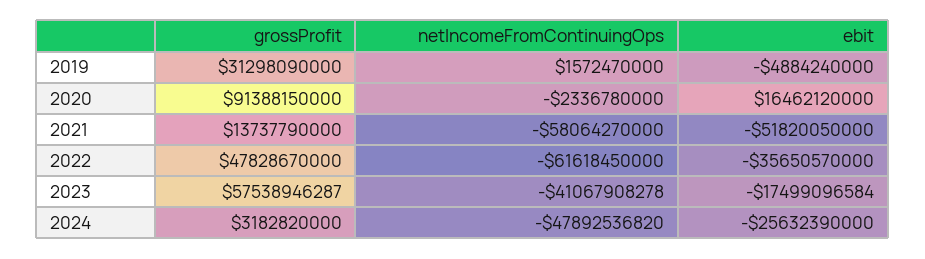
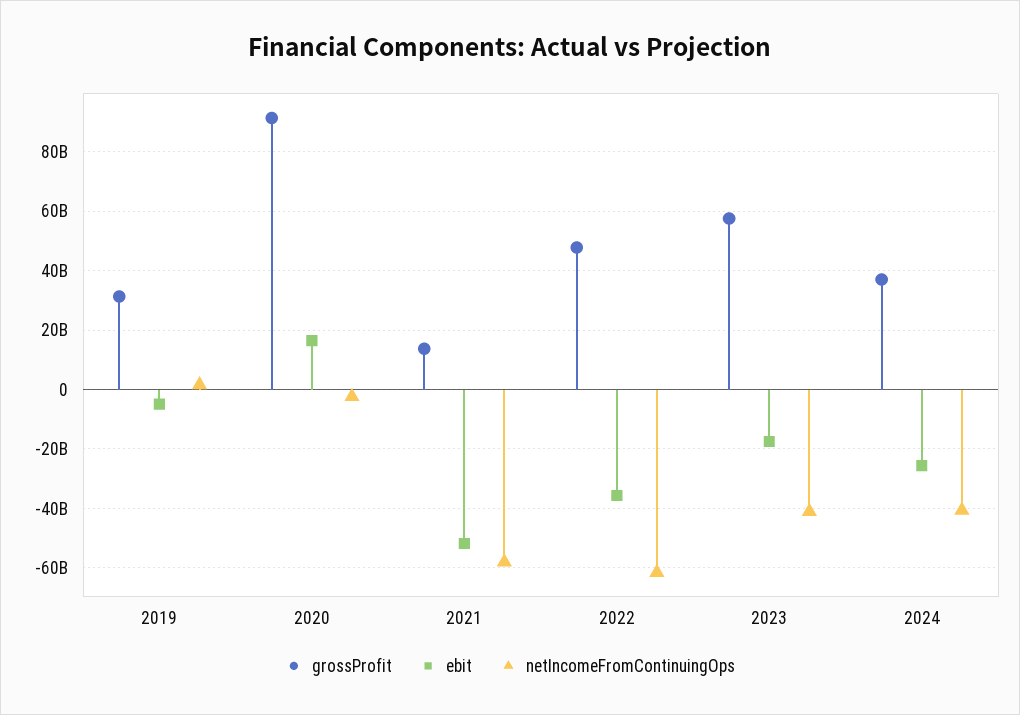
  {
    "grossProfit": {
      "2019": 31298090000,
      "2020": 91388150000,
      "2021": 13737790000,
      "2022": 47828670000,
      "2023": 57538946287,
-     "2024": 3182820000
+     "2024": 37500000000
    },
    "netIncomeFromContinuingOps": {
      "2019": 1572470000,
      "2020": -2336780000,
      "2021": -58064270000,
      "2022": -61618450000,
      "2023": -41067908278,
-     "2024": -47892536820
+     "2024": -40000000000
    },
    "ebit": {
      "2019": -4884240000,
      "2020": 16462120000,
      "2021": -51820050000,
      "2022": -35650570000,
      "2023": -17499096584,
      "2024": -25632390000
    }
  }

